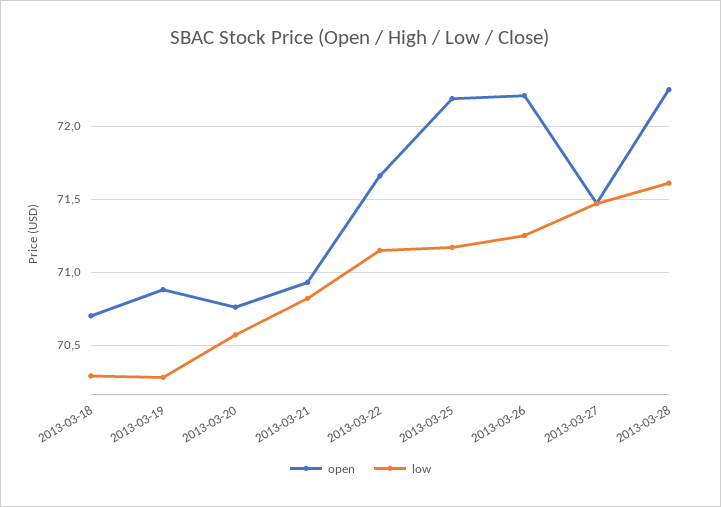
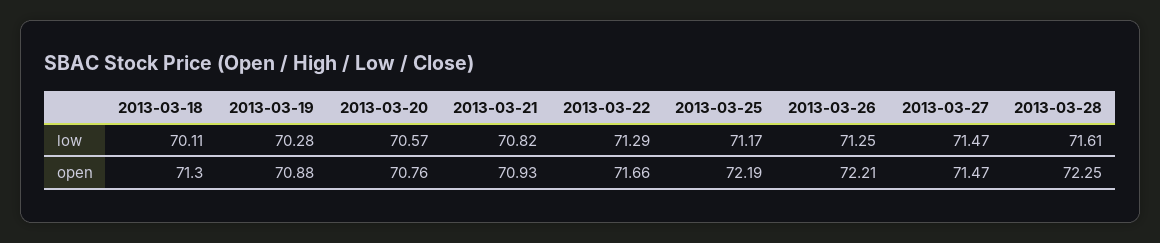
  {
    "open": {
-     "2013-03-18": 70.7,
+     "2013-03-18": 71.3,
      "2013-03-19": 70.88,
      "2013-03-20": 70.76,
      "2013-03-21": 70.93,
      "2013-03-22": 71.66,
      "2013-03-25": 72.19,
      "2013-03-26": 72.21,
      "2013-03-27": 71.47,
      "2013-03-28": 72.25
    },
    "low": {
-     "2013-03-18": 70.3,
+     "2013-03-18": 70.11,
      "2013-03-19": 70.28,
      "2013-03-20": 70.57,
      "2013-03-21": 70.82,
-     "2013-03-22": 71.15,
+     "2013-03-22": 71.29,
      "2013-03-25": 71.17,
      "2013-03-26": 71.25,
      "2013-03-27": 71.47,
      "2013-03-28": 71.61
    }
  }

